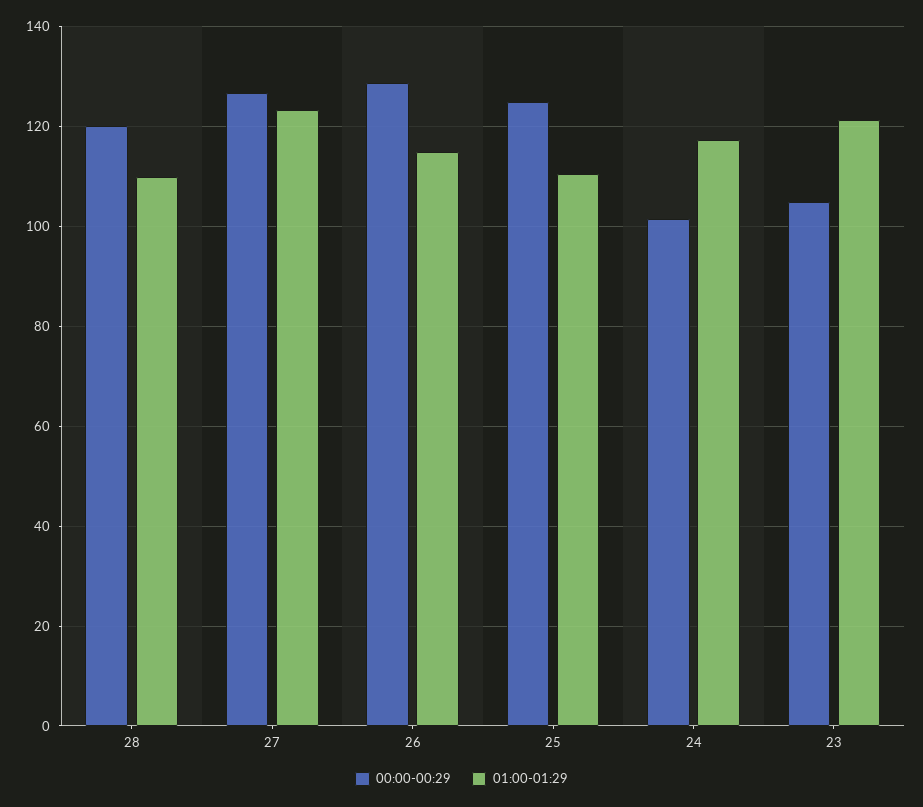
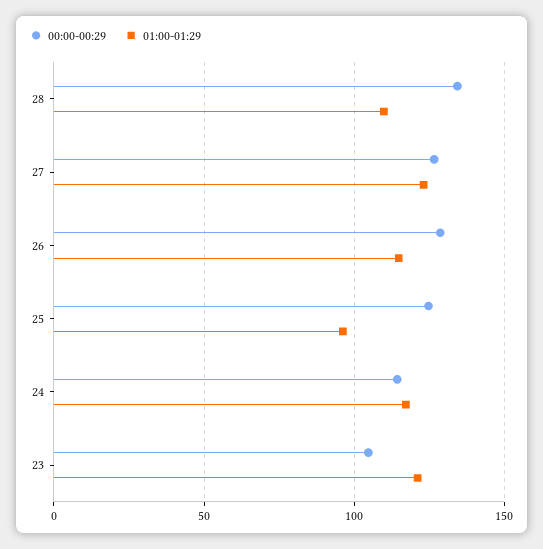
  {
    "00:00-00:29": {
-     "28": 120,
+     "28": 135,
      "27": 126,
      "26": 128,
      "25": 124,
-     "24": 102,
+     "24": 115,
      "23": 104
    },
    "01:00-01:29": {
      "28": 110,
      "27": 124,
      "26": 114,
-     "25": 110,
+     "25": 95,
      "24": 118,
      "23": 122
    }
  }

